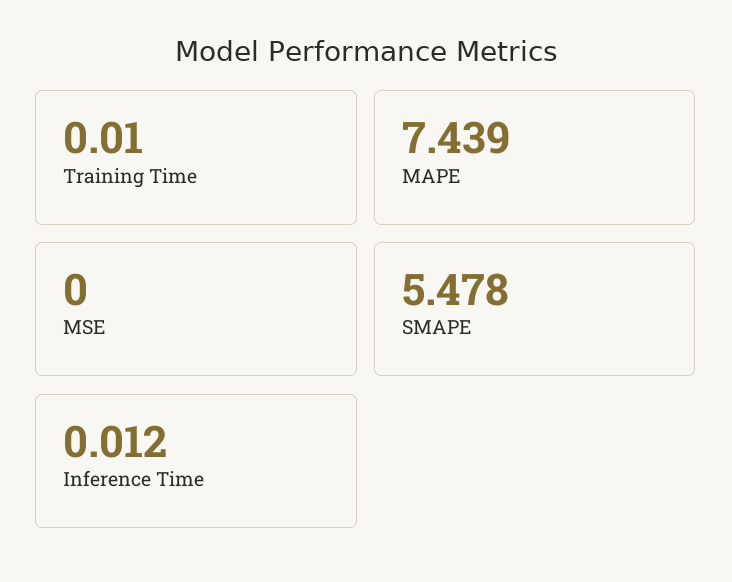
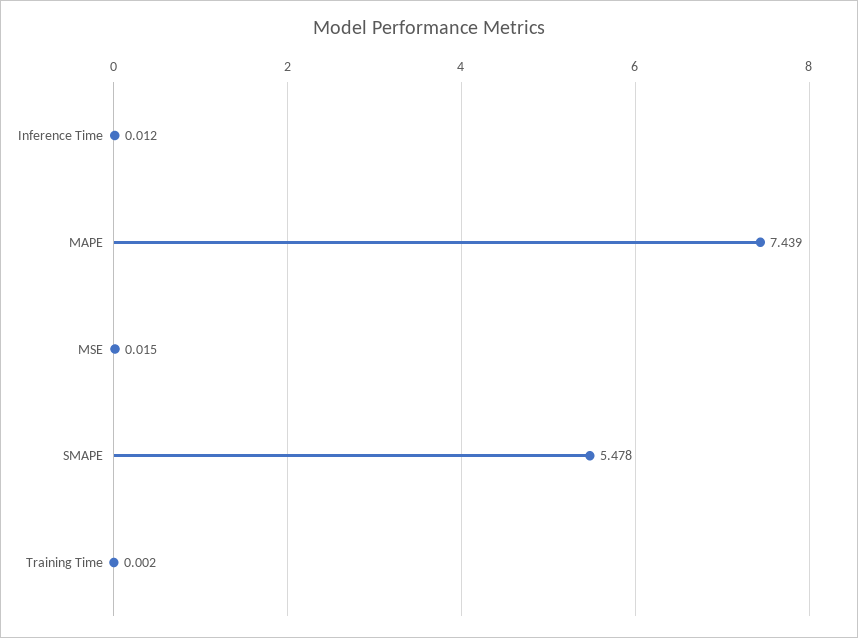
  {
-   "Training Time": 0.01,
+   "Training Time": 0.002,
    "MAPE": 7.439,
-   "MSE": 0,
+   "MSE": 0.015,
    "SMAPE": 5.478,
    "Inference Time": 0.012
  }

